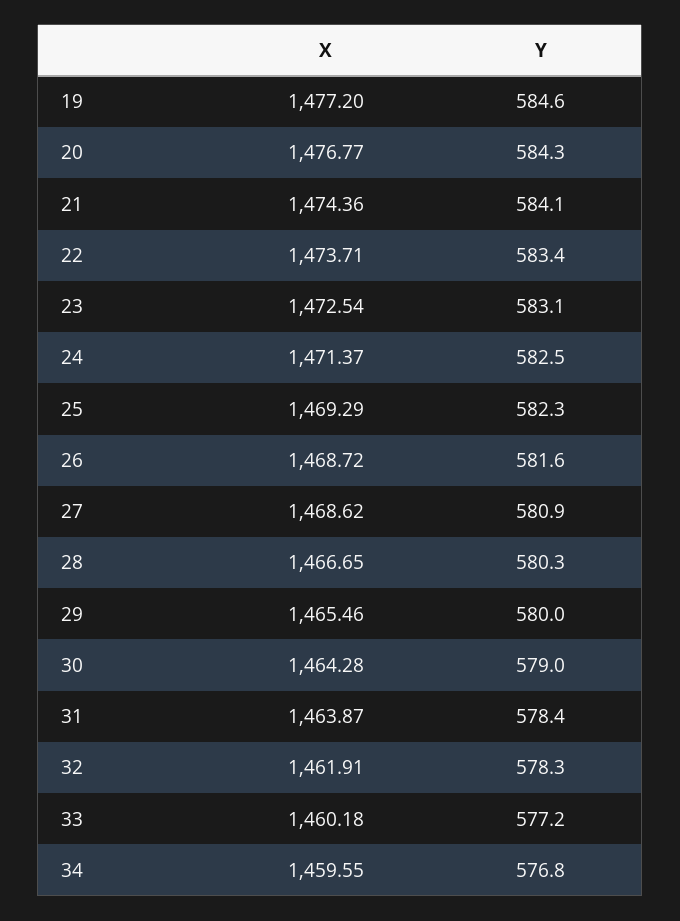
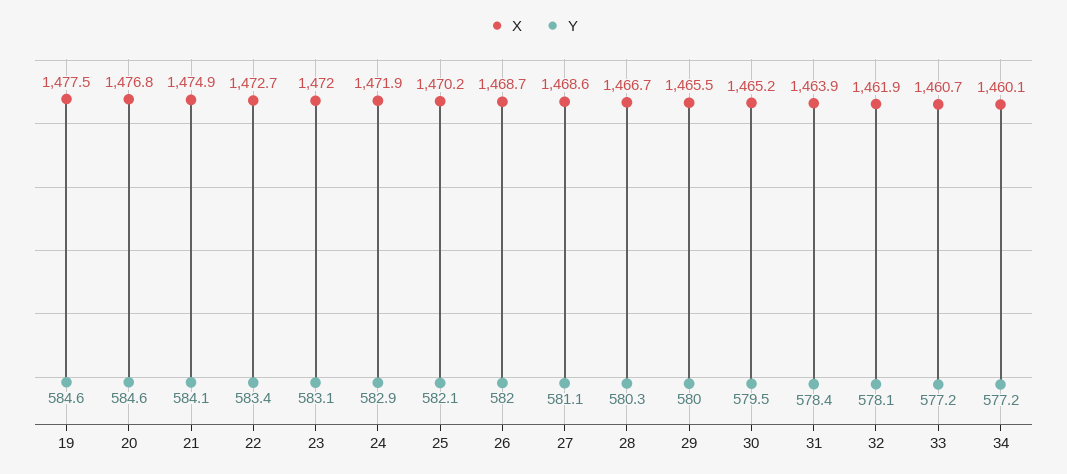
  {
    "X": {
-     "19": 1477.2,
+     "19": 1477.5,
      "20": 1476.77,
-     "21": 1474.36,
+     "21": 1474.9,
-     "22": 1473.71,
+     "22": 1472.7,
-     "23": 1472.54,
+     "23": 1472,
-     "24": 1471.37,
+     "24": 1471.9,
-     "25": 1469.29,
+     "25": 1470.2,
      "26": 1468.72,
      "27": 1468.62,
      "28": 1466.65,
      "29": 1465.46,
-     "30": 1464.28,
+     "30": 1465.2,
      "31": 1463.87,
      "32": 1461.91,
-     "33": 1460.18,
+     "33": 1460.7,
-     "34": 1459.55
+     "34": 1460.1
    },
    "Y": {
      "19": 584.6,
-     "20": 584.3,
+     "20": 584.6,
      "21": 584.1,
      "22": 583.4,
      "23": 583.1,
-     "24": 582.5,
+     "24": 582.9,
-     "25": 582.3,
+     "25": 582.1,
-     "26": 581.6,
+     "26": 582,
-     "27": 580.9,
+     "27": 581.1,
      "28": 580.3,
      "29": 580,
-     "30": 579,
+     "30": 579.5,
      "31": 578.4,
-     "32": 578.3,
+     "32": 578.1,
      "33": 577.2,
-     "34": 576.8
+     "34": 577.2
    }
  }

